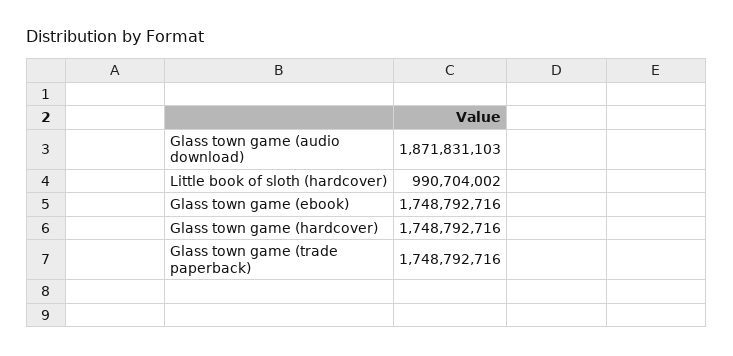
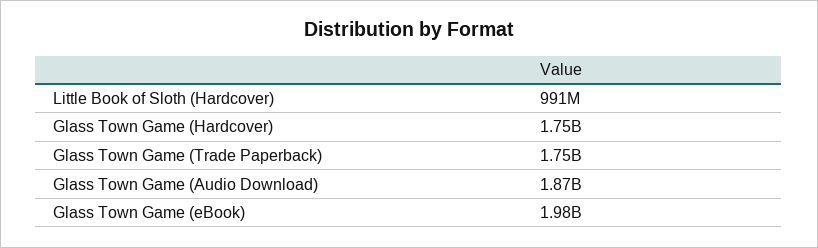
  {
    "Glass town game (audio download)": 1871831103,
    "Little book of sloth (hardcover)": 990704002,
-   "Glass town game (ebook)": 1748792716,
+   "Glass town game (ebook)": 1980000000,
    "Glass town game (hardcover)": 1748792716,
    "Glass town game (trade paperback)": 1748792716
  }

